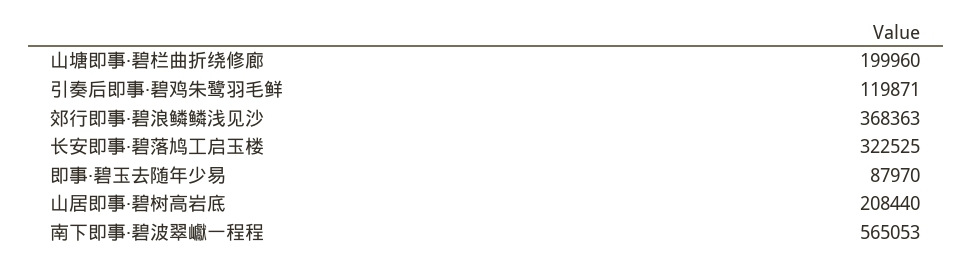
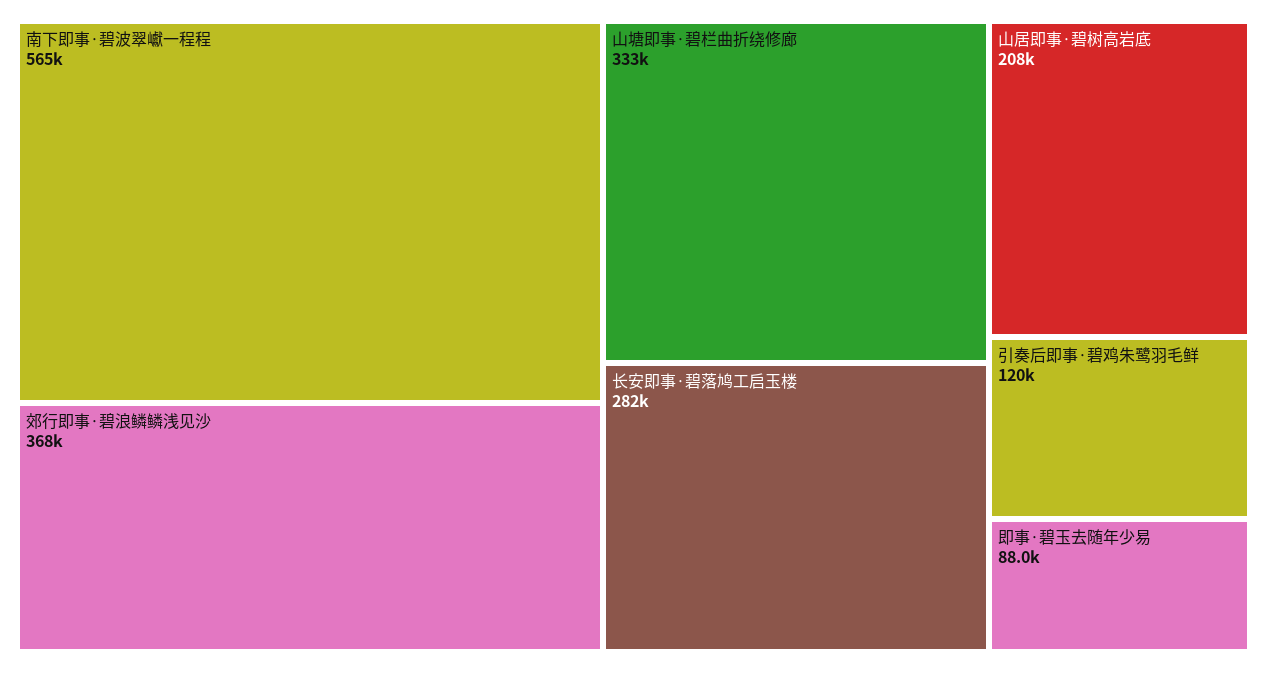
  {
-   "山塘即事·碧栏曲折绕修廊": 199960,
+   "山塘即事·碧栏曲折绕修廊": 333000,
    "引奏后即事·碧鸡朱鹭羽毛鲜": 119871,
    "郊行即事·碧浪鳞鳞浅见沙": 368363,
-   "长安即事·碧落鸠工启玉楼": 322525,
+   "长安即事·碧落鸠工启玉楼": 282000,
    "即事·碧玉去随年少易": 87970,
    "山居即事·碧树高岩底": 208440,
    "南下即事·碧波翠巘一程程": 565053
  }

